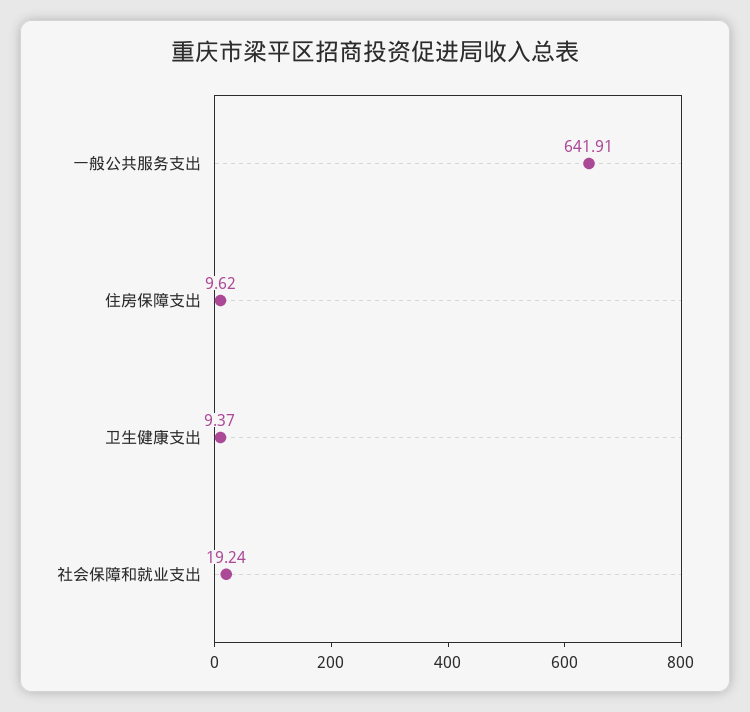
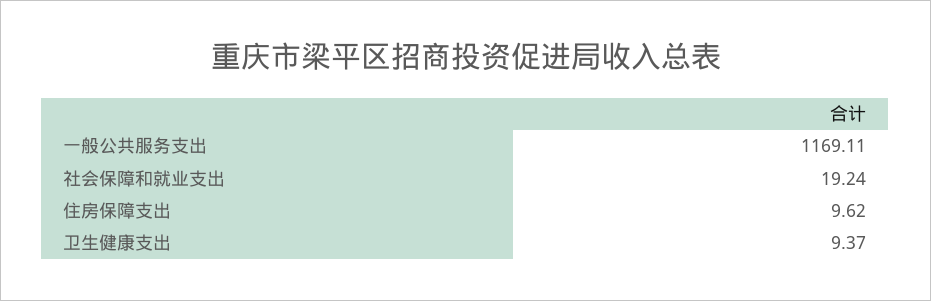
  {
-   "一般公共服务支出": 641.91,
+   "一般公共服务支出": 1169.11,
    "住房保障支出": 9.62,
    "卫生健康支出": 9.37,
    "社会保障和就业支出": 19.24
  }

